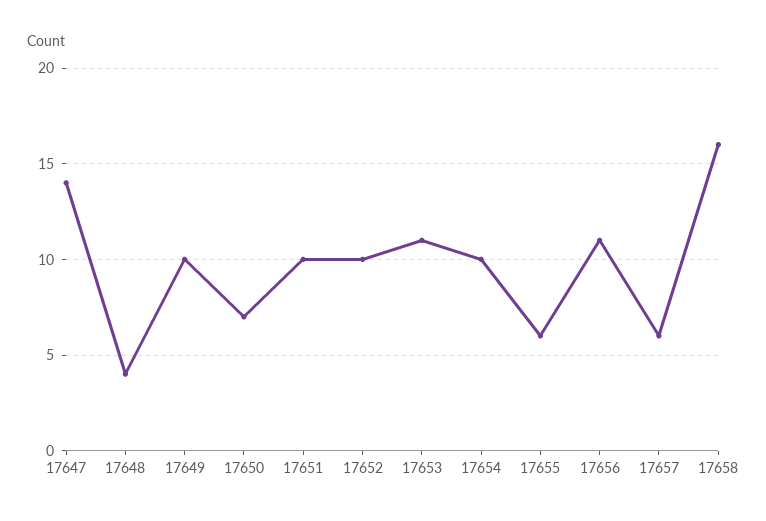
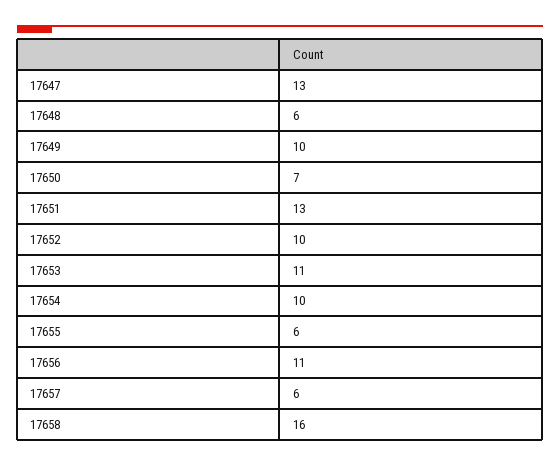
  {
-   "17647": 14,
+   "17647": 13,
-   "17648": 4,
+   "17648": 6,
    "17649": 10,
    "17650": 7,
-   "17651": 10,
+   "17651": 13,
    "17652": 10,
    "17653": 11,
    "17654": 10,
    "17655": 6,
    "17656": 11,
    "17657": 6,
    "17658": 16
  }

